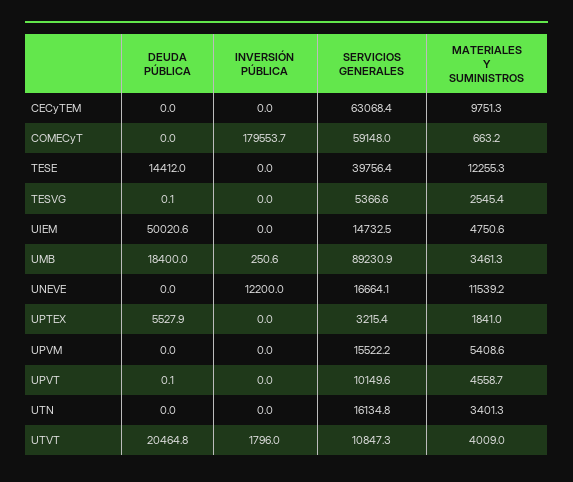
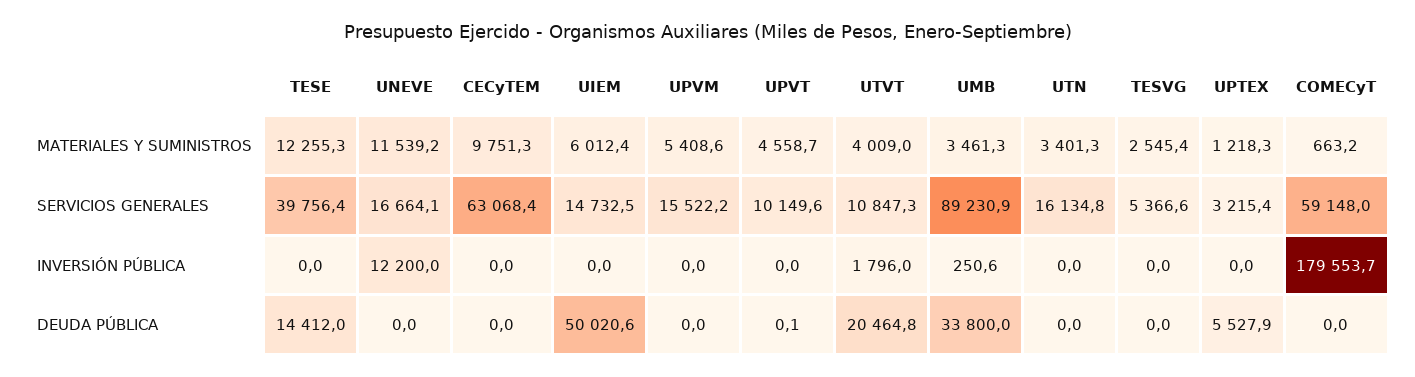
  {
    "DEUDA PÚBLICA": {
      "CECyTEM": 0,
      "COMECyT": 0,
      "TESE": 14412,
-     "TESVG": 0.1,
+     "TESVG": 0,
      "UIEM": 50020.6,
-     "UMB": 18400,
+     "UMB": 33800,
      "UNEVE": 0,
      "UPTEX": 5527.9,
      "UPVM": 0,
      "UPVT": 0.1,
      "UTN": 0,
      "UTVT": 20464.8
    },
    "INVERSIÓN PÚBLICA": {
      "CECyTEM": 0,
      "COMECyT": 179553.7,
      "TESE": 0,
      "TESVG": 0,
      "UIEM": 0,
      "UMB": 250.6,
      "UNEVE": 12200,
      "UPTEX": 0,
      "UPVM": 0,
      "UPVT": 0,
      "UTN": 0,
      "UTVT": 1796
    },
    "SERVICIOS GENERALES": {
      "CECyTEM": 63068.4,
      "COMECyT": 59148,
      "TESE": 39756.4,
      "TESVG": 5366.6,
      "UIEM": 14732.5,
      "UMB": 89230.9,
      "UNEVE": 16664.1,
      "UPTEX": 3215.4,
      "UPVM": 15522.2,
      "UPVT": 10149.6,
      "UTN": 16134.8,
      "UTVT": 10847.3
    },
    "MATERIALES Y SUMINISTROS": {
      "CECyTEM": 9751.3,
      "COMECyT": 663.2,
      "TESE": 12255.3,
      "TESVG": 2545.4,
-     "UIEM": 4750.6,
+     "UIEM": 6012.4,
      "UMB": 3461.3,
      "UNEVE": 11539.2,
-     "UPTEX": 1841,
+     "UPTEX": 1218.3,
      "UPVM": 5408.6,
      "UPVT": 4558.7,
      "UTN": 3401.3,
      "UTVT": 4009
    }
  }

